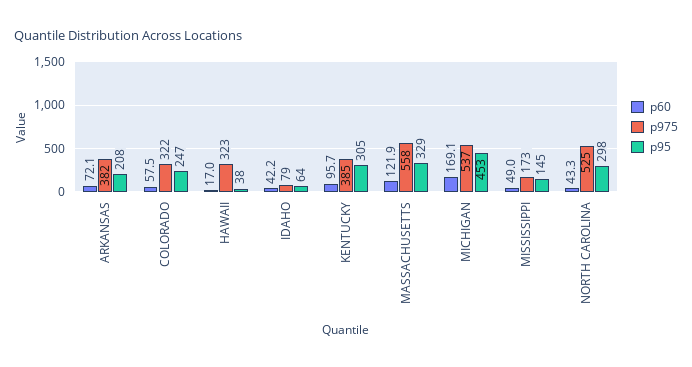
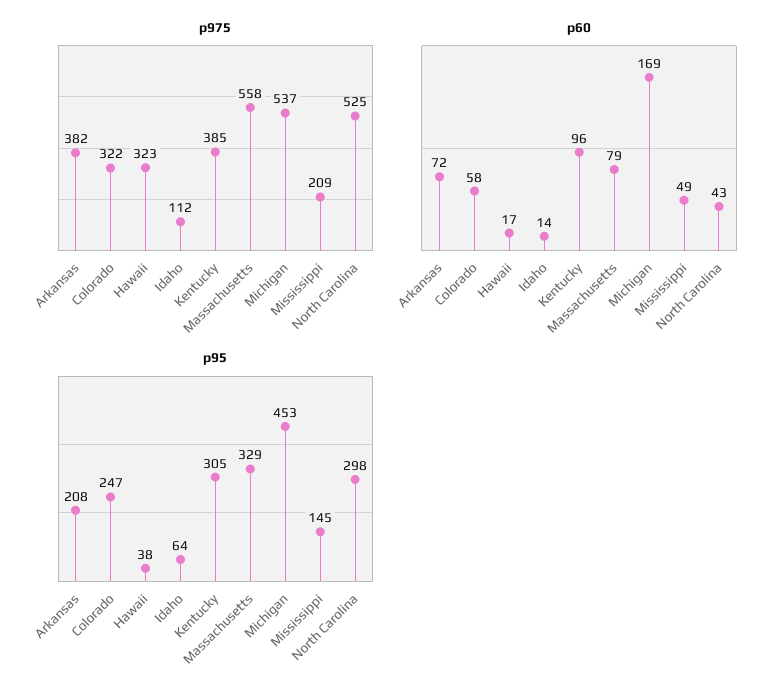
  {
    "p60": {
      "ARKANSAS": 72.1,
      "COLORADO": 57.5,
      "HAWAII": 17,
-     "IDAHO": 42.2,
+     "IDAHO": 14,
      "KENTUCKY": 95.7,
-     "MASSACHUSETTS": 121.9,
+     "MASSACHUSETTS": 79,
      "MICHIGAN": 169.1,
      "MISSISSIPPI": 49,
      "NORTH CAROLINA": 43.3
    },
    "p975": {
      "ARKANSAS": 382,
      "COLORADO": 322,
      "HAWAII": 323,
-     "IDAHO": 79,
+     "IDAHO": 112,
      "KENTUCKY": 385,
      "MASSACHUSETTS": 558,
      "MICHIGAN": 537,
-     "MISSISSIPPI": 173,
+     "MISSISSIPPI": 209,
      "NORTH CAROLINA": 525
    },
    "p95": {
      "ARKANSAS": 208,
      "COLORADO": 247,
      "HAWAII": 38,
      "IDAHO": 64,
      "KENTUCKY": 305,
      "MASSACHUSETTS": 329,
      "MICHIGAN": 453,
      "MISSISSIPPI": 145,
      "NORTH CAROLINA": 298
    }
  }

